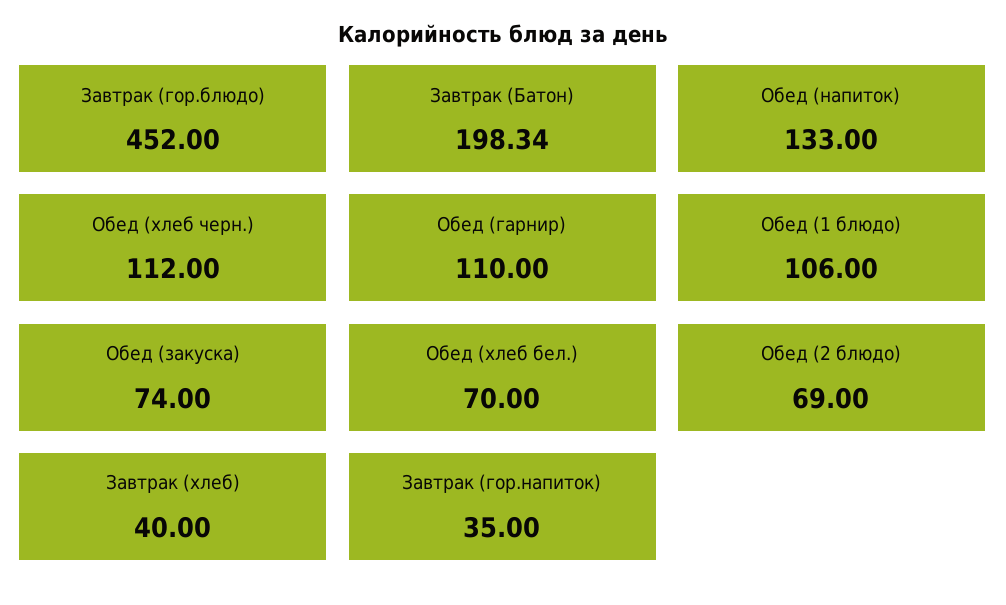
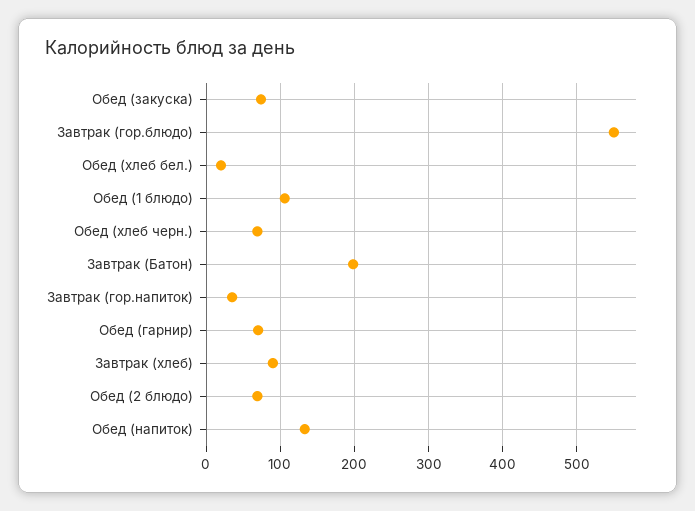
  {
-   "Завтрак (гор.блюдо)": 452,
+   "Завтрак (гор.блюдо)": 550,
    "Завтрак (Батон)": 198.34,
    "Обед (напиток)": 133,
-   "Обед (хлеб черн.)": 112,
+   "Обед (хлеб черн.)": 70,
-   "Обед (гарнир)": 110,
+   "Обед (гарнир)": 70,
    "Обед (1 блюдо)": 106,
    "Обед (закуска)": 74,
-   "Обед (хлеб бел.)": 70,
+   "Обед (хлеб бел.)": 20,
    "Обед (2 блюдо)": 69,
-   "Завтрак (хлеб)": 40,
+   "Завтрак (хлеб)": 90,
    "Завтрак (гор.напиток)": 35
  }

